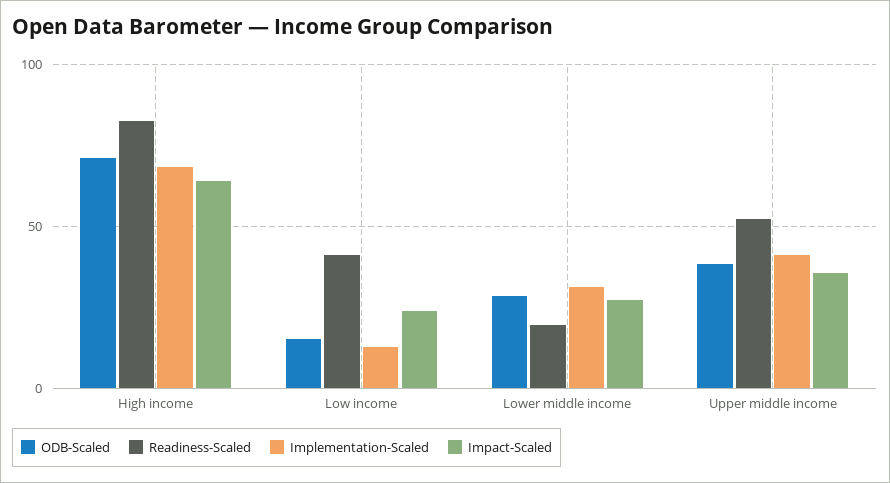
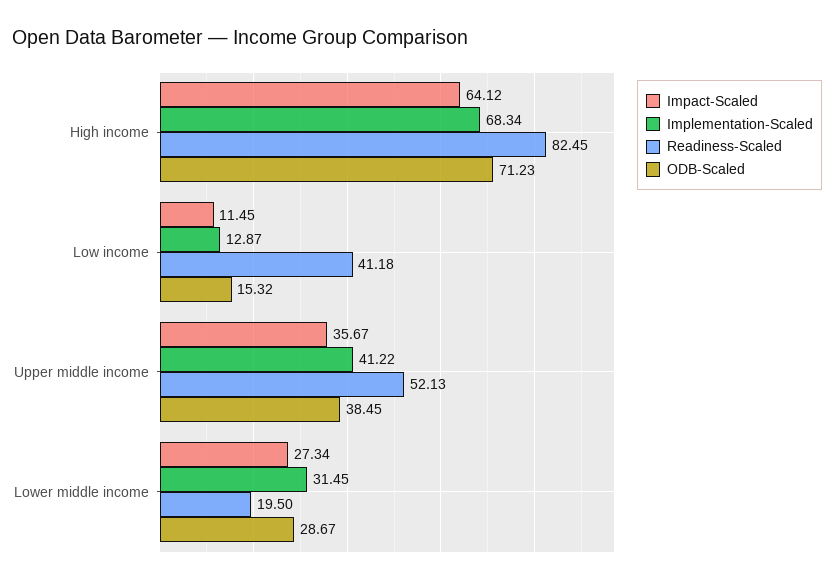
  {
    "ODB-Scaled": {
      "High income": 71.23,
      "Low income": 15.32,
      "Lower middle income": 28.67,
      "Upper middle income": 38.45
    },
    "Readiness-Scaled": {
      "High income": 82.45,
      "Low income": 41.18,
      "Lower middle income": 19.5,
      "Upper middle income": 52.13
    },
    "Implementation-Scaled": {
      "High income": 68.34,
      "Low income": 12.87,
      "Lower middle income": 31.45,
      "Upper middle income": 41.22
    },
    "Impact-Scaled": {
      "High income": 64.12,
-     "Low income": 25,
+     "Low income": 11.45,
      "Lower middle income": 27.34,
      "Upper middle income": 35.67
    }
  }

